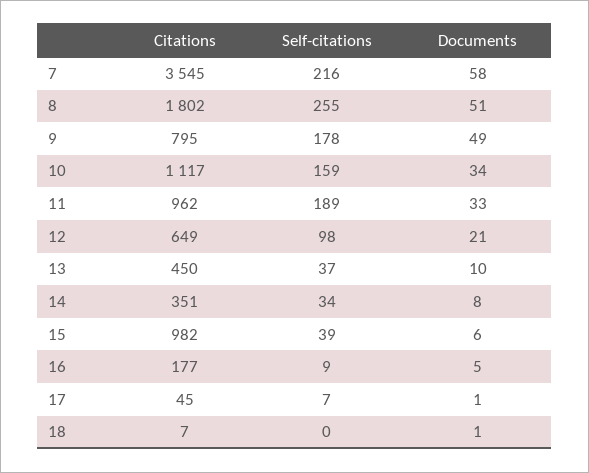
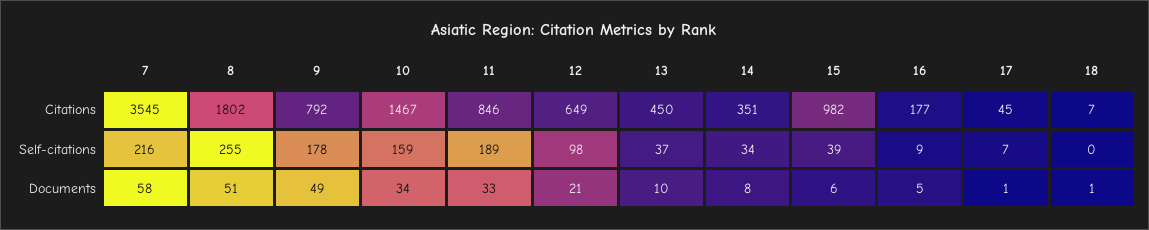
  {
    "Citations": {
      "7": 3545,
      "8": 1802,
-     "9": 795,
+     "9": 792,
-     "10": 1117,
+     "10": 1467,
-     "11": 962,
+     "11": 846,
      "12": 649,
      "13": 450,
      "14": 351,
      "15": 982,
      "16": 177,
      "17": 45,
      "18": 7
    },
    "Self-citations": {
      "7": 216,
      "8": 255,
      "9": 178,
      "10": 159,
      "11": 189,
      "12": 98,
      "13": 37,
      "14": 34,
      "15": 39,
      "16": 9,
      "17": 7,
      "18": 0
    },
    "Documents": {
      "7": 58,
      "8": 51,
      "9": 49,
      "10": 34,
      "11": 33,
      "12": 21,
      "13": 10,
      "14": 8,
      "15": 6,
      "16": 5,
      "17": 1,
      "18": 1
    }
  }

